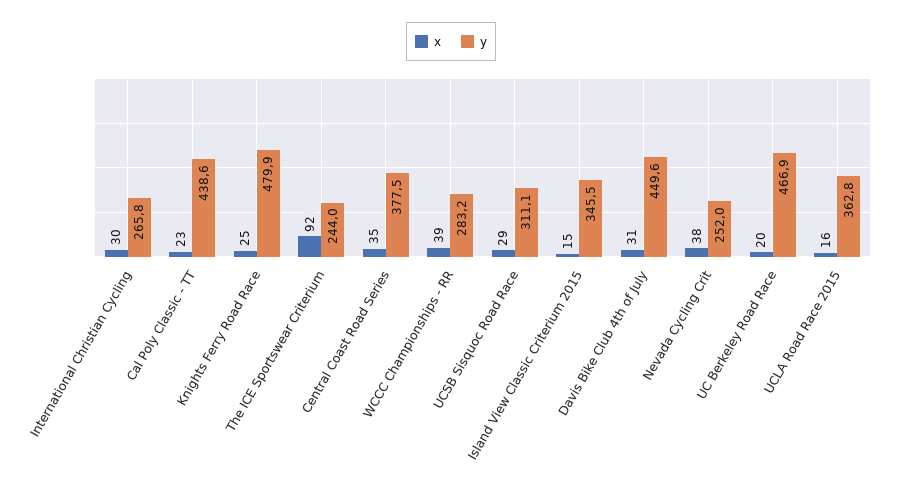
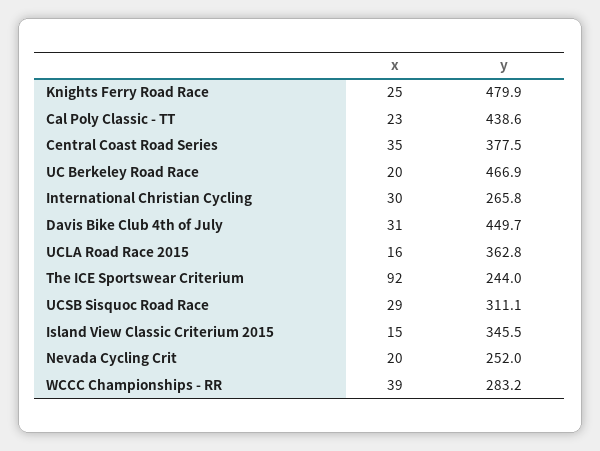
  {
    "x": {
      "International Christian Cycling": 30,
      "Cal Poly Classic - TT": 23,
      "Knights Ferry Road Race": 25,
      "The ICE Sportswear Criterium": 92,
      "Central Coast Road Series": 35,
      "WCCC Championships - RR": 39,
      "UCSB Sisquoc Road Race": 29,
      "Island View Classic Criterium 2015": 15,
      "Davis Bike Club 4th of July": 31,
-     "Nevada Cycling Crit": 38,
+     "Nevada Cycling Crit": 20,
      "UC Berkeley Road Race": 20,
      "UCLA Road Race 2015": 16
    },
    "y": {
      "International Christian Cycling": 265.8,
      "Cal Poly Classic - TT": 438.6,
      "Knights Ferry Road Race": 479.9,
      "The ICE Sportswear Criterium": 244,
      "Central Coast Road Series": 377.5,
      "WCCC Championships - RR": 283.2,
      "UCSB Sisquoc Road Race": 311.1,
      "Island View Classic Criterium 2015": 345.5,
-     "Davis Bike Club 4th of July": 449.6,
+     "Davis Bike Club 4th of July": 449.7,
      "Nevada Cycling Crit": 252,
      "UC Berkeley Road Race": 466.9,
      "UCLA Road Race 2015": 362.8
    }
  }

